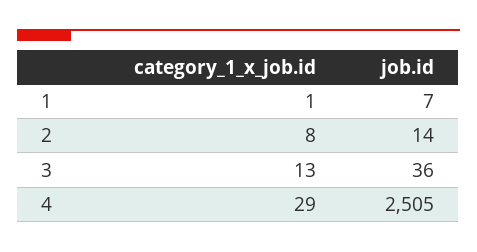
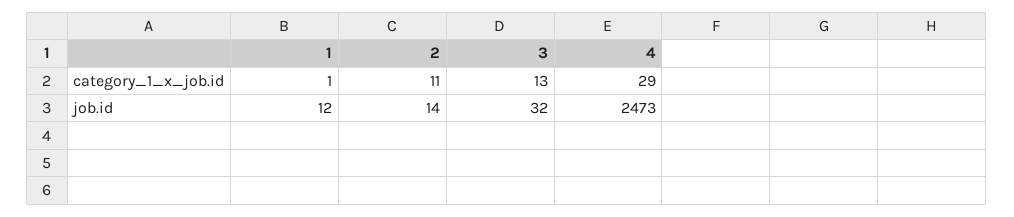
  {
    "category_1_x_job.id": {
      "1": 1,
-     "2": 8,
+     "2": 11,
      "3": 13,
      "4": 29
    },
    "job.id": {
-     "1": 7,
+     "1": 12,
      "2": 14,
-     "3": 36,
+     "3": 32,
-     "4": 2505
+     "4": 2473
    }
  }

